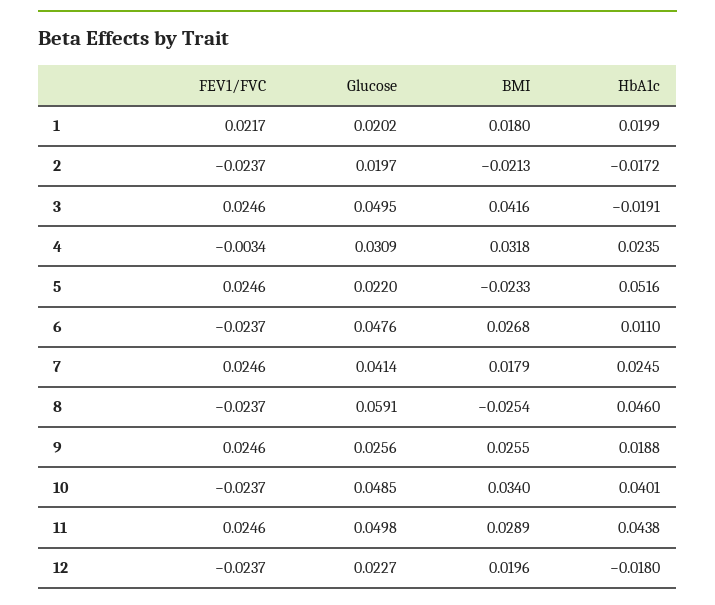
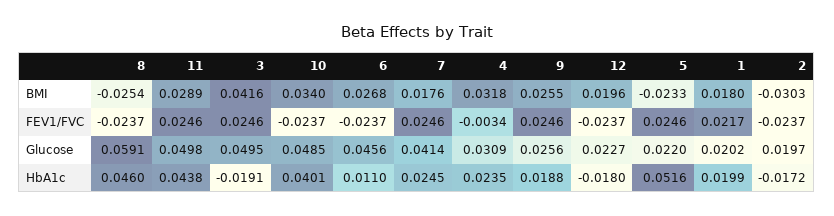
  {
    "FEV1/FVC": {
      "1": 0.0217,
      "2": -0.0237,
      "3": 0.0246,
      "4": -0.0034,
      "5": 0.0246,
      "6": -0.0237,
      "7": 0.0246,
      "8": -0.0237,
      "9": 0.0246,
      "10": -0.0237,
      "11": 0.0246,
      "12": -0.0237
    },
    "Glucose": {
      "1": 0.0202,
      "2": 0.0197,
      "3": 0.0495,
      "4": 0.0309,
      "5": 0.022,
-     "6": 0.0476,
+     "6": 0.0456,
      "7": 0.0414,
      "8": 0.0591,
      "9": 0.0256,
      "10": 0.0485,
      "11": 0.0498,
      "12": 0.0227
    },
    "BMI": {
      "1": 0.018,
-     "2": -0.0213,
+     "2": -0.0303,
      "3": 0.0416,
      "4": 0.0318,
      "5": -0.0233,
      "6": 0.0268,
-     "7": 0.0179,
+     "7": 0.0176,
      "8": -0.0254,
      "9": 0.0255,
      "10": 0.034,
      "11": 0.0289,
      "12": 0.0196
    },
    "HbA1c": {
      "1": 0.0199,
      "2": -0.0172,
      "3": -0.0191,
      "4": 0.0235,
      "5": 0.0516,
      "6": 0.011,
      "7": 0.0245,
      "8": 0.046,
      "9": 0.0188,
      "10": 0.0401,
      "11": 0.0438,
      "12": -0.018
    }
  }

